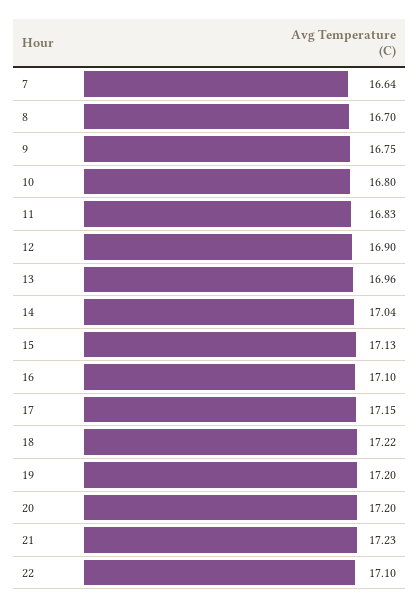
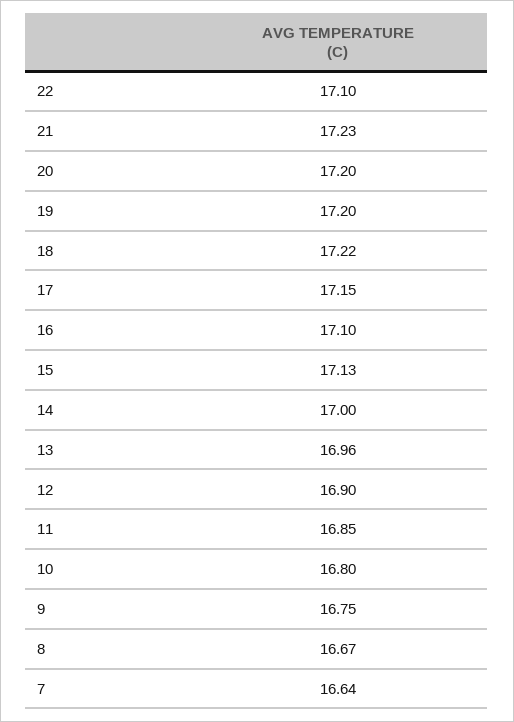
  {
    "7": 16.64,
-   "8": 16.7,
+   "8": 16.67,
    "9": 16.75,
    "10": 16.8,
-   "11": 16.83,
+   "11": 16.85,
    "12": 16.9,
    "13": 16.96,
-   "14": 17.04,
+   "14": 17,
    "15": 17.13,
    "16": 17.1,
    "17": 17.15,
    "18": 17.22,
    "19": 17.2,
    "20": 17.2,
    "21": 17.23,
    "22": 17.1
  }

